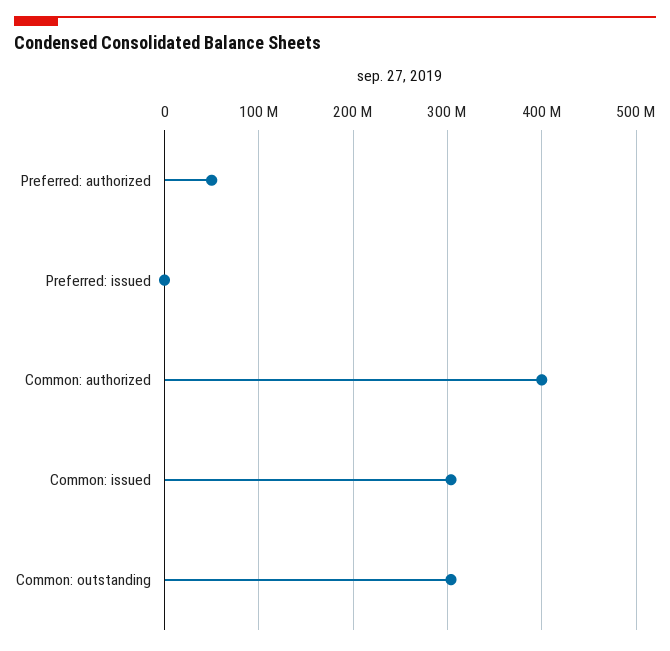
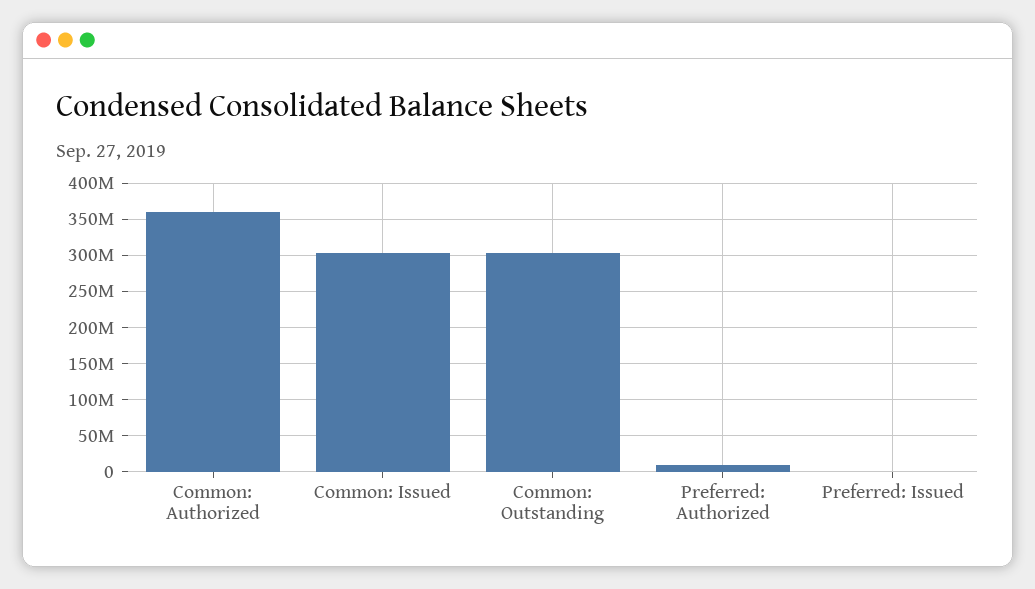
  {
-   "Preferred: authorized": 50000000,
+   "Preferred: authorized": 10000000,
    "Preferred: issued": 0,
-   "Common: authorized": 400000000,
+   "Common: authorized": 360000000,
    "Common: issued": 300000000,
    "Common: outstanding": 300000000
  }

